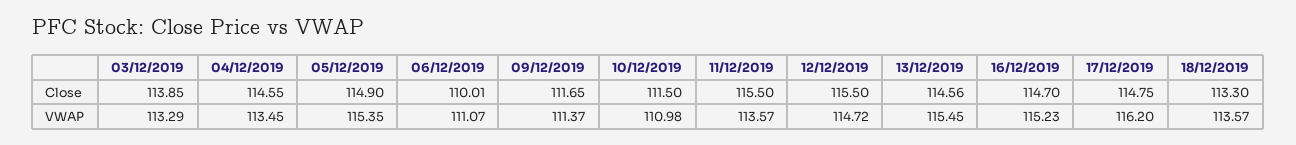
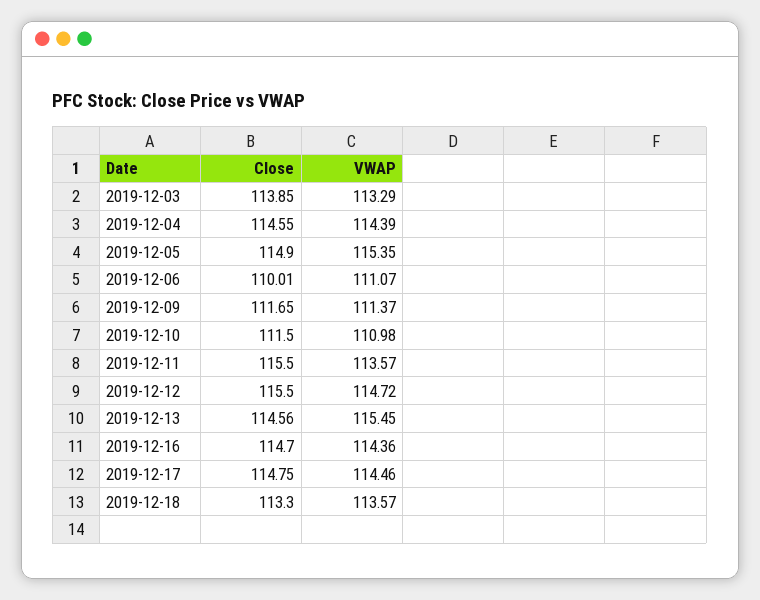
  {
    "03/12/2019": {
      "Close": 113.85,
      "VWAP": 113.29
    },
    "04/12/2019": {
      "Close": 114.55,
-     "VWAP": 113.45
+     "VWAP": 114.39
    },
    "05/12/2019": {
      "Close": 114.9,
      "VWAP": 115.35
    },
    "06/12/2019": {
      "Close": 110.01,
      "VWAP": 111.07
    },
    "09/12/2019": {
      "Close": 111.65,
      "VWAP": 111.37
    },
    "10/12/2019": {
      "Close": 111.5,
      "VWAP": 110.98
    },
    "11/12/2019": {
      "Close": 115.5,
      "VWAP": 113.57
    },
    "12/12/2019": {
      "Close": 115.5,
      "VWAP": 114.72
    },
    "13/12/2019": {
      "Close": 114.56,
      "VWAP": 115.45
    },
    "16/12/2019": {
      "Close": 114.7,
-     "VWAP": 115.23
+     "VWAP": 114.36
    },
    "17/12/2019": {
      "Close": 114.75,
-     "VWAP": 116.2
+     "VWAP": 114.46
    },
    "18/12/2019": {
      "Close": 113.3,
      "VWAP": 113.57
    }
  }

